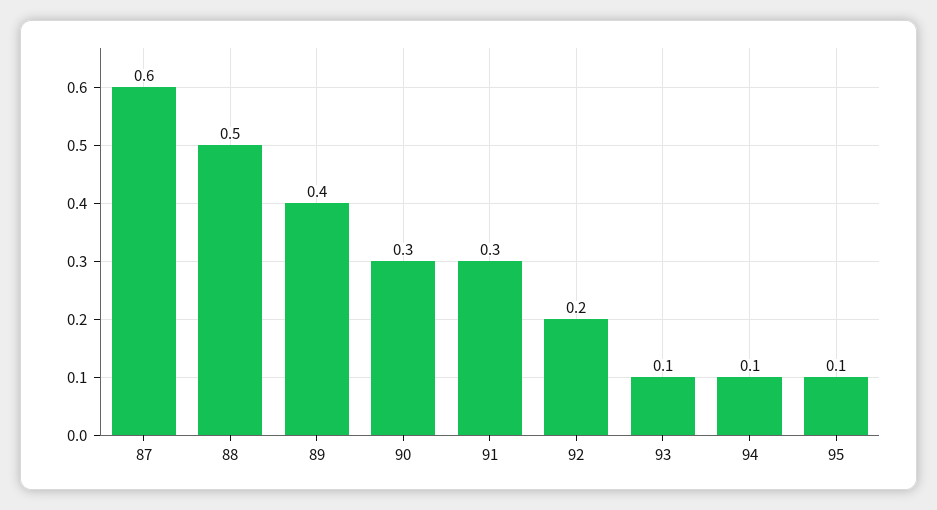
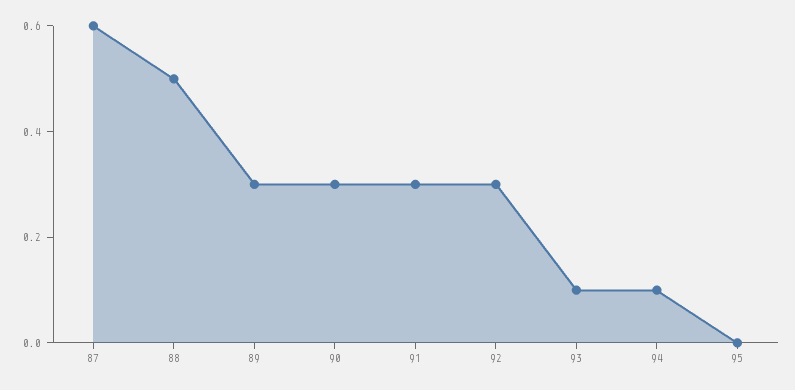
  {
    "87": 0.6,
    "88": 0.5,
-   "89": 0.4,
+   "89": 0.3,
    "90": 0.3,
    "91": 0.3,
-   "92": 0.2,
+   "92": 0.3,
    "93": 0.1,
    "94": 0.1,
-   "95": 0.1
+   "95": 0
  }

